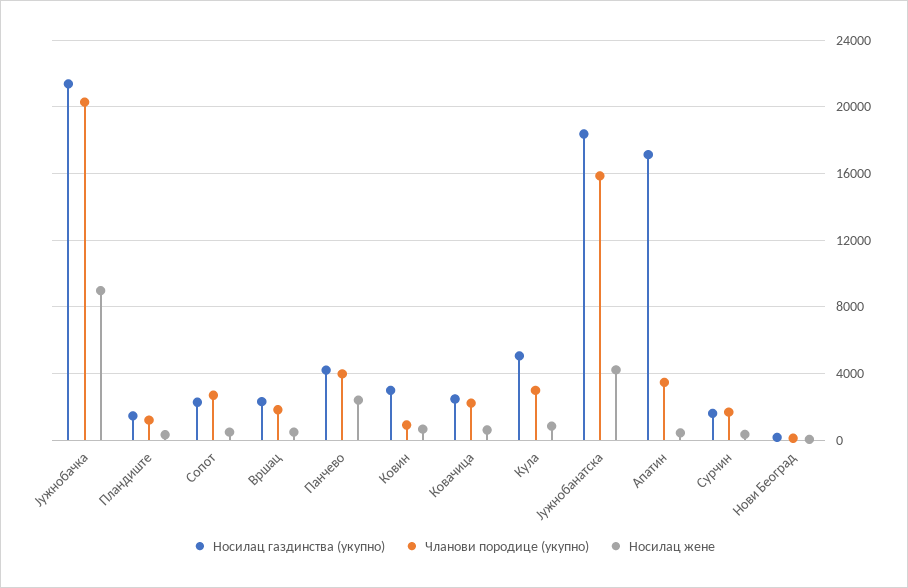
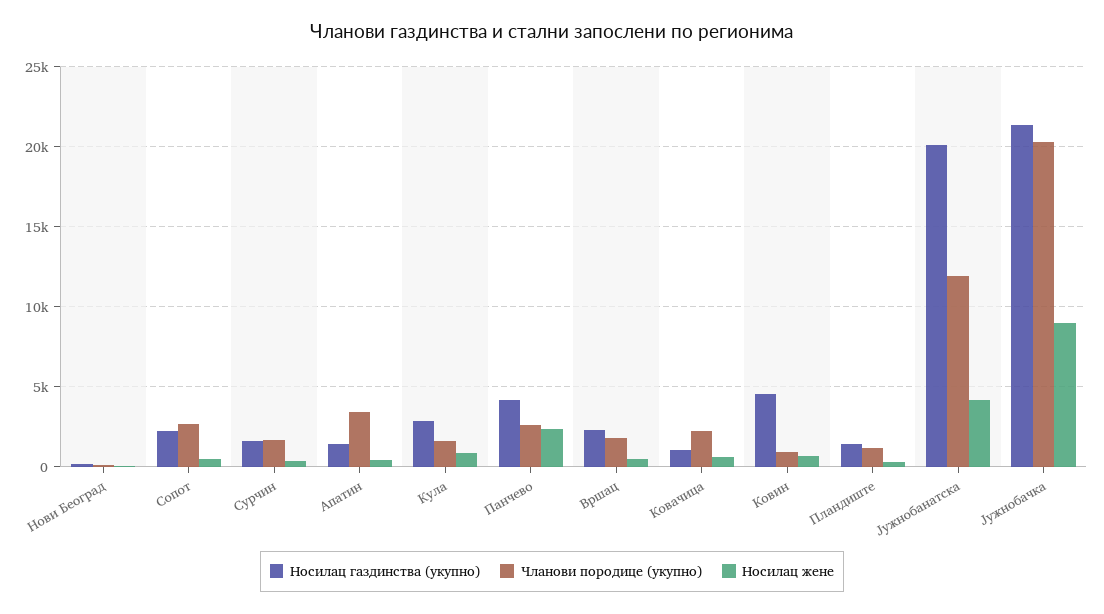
  {
    "Носилац газдинства (укупно)": {
      "Јужнобачка": 21500,
      "Пландиште": 1500,
      "Сопот": 2500,
      "Вршац": 2500,
      "Панчево": 4000,
-     "Ковин": 3000,
+     "Ковин": 4500,
-     "Ковачица": 2500,
+     "Ковачица": 1000,
-     "Кула": 5000,
+     "Кула": 3000,
-     "Јужнобанатска": 18500,
+     "Јужнобанатска": 20000,
-     "Апатин": 17000,
+     "Апатин": 1500,
      "Сурчин": 1500,
      "Нови Београд": 0
    },
    "Чланови породице (укупно)": {
      "Јужнобачка": 20500,
      "Пландиште": 1000,
      "Сопот": 2500,
      "Вршац": 2000,
-     "Панчево": 4000,
+     "Панчево": 2500,
      "Ковин": 1000,
      "Ковачица": 2000,
-     "Кула": 3000,
+     "Кула": 1500,
-     "Јужнобанатска": 16000,
+     "Јужнобанатска": 12000,
      "Апатин": 3500,
      "Сурчин": 1500,
      "Нови Београд": 0
    },
    "Носилац жене": {
      "Јужнобачка": 9000,
      "Пландиште": 500,
      "Сопот": 500,
      "Вршац": 500,
      "Панчево": 2500,
      "Ковин": 500,
      "Ковачица": 500,
      "Кула": 1000,
      "Јужнобанатска": 4000,
      "Апатин": 500,
      "Сурчин": 500,
      "Нови Београд": 0
    }
  }

